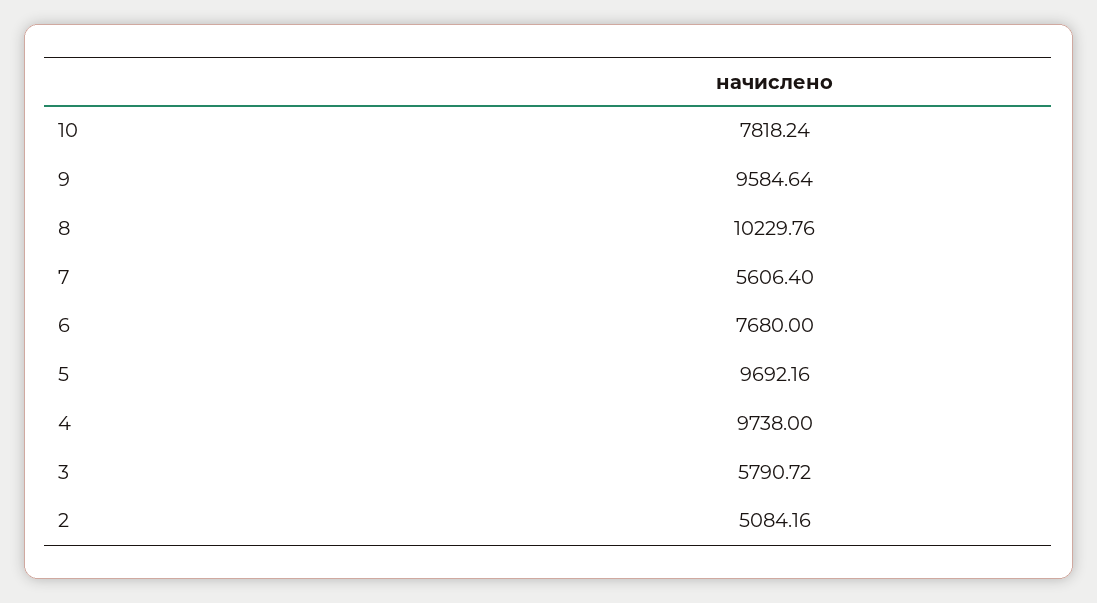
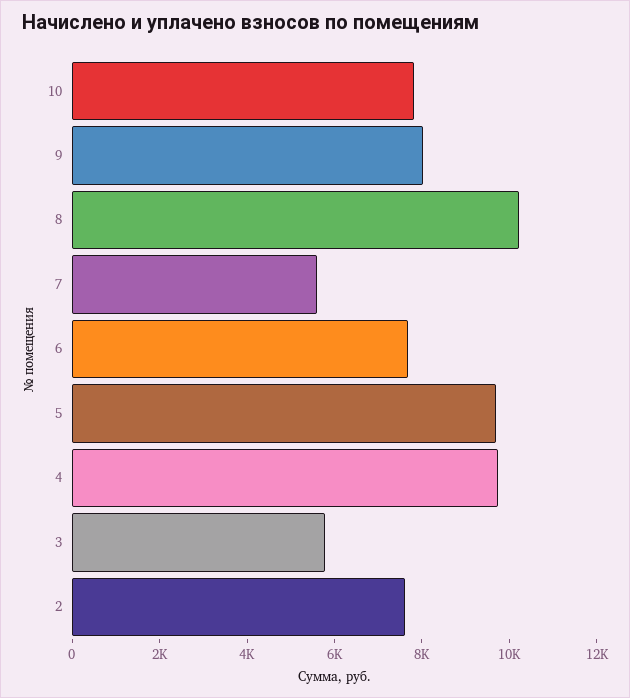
  {
    "10": 7818.24,
-   "9": 9584.64,
+   "9": 8000,
    "8": 10229.76,
    "7": 5606.4,
    "6": 7680,
    "5": 9692.16,
    "4": 9738,
    "3": 5790.72,
-   "2": 5084.16
+   "2": 7500
  }

